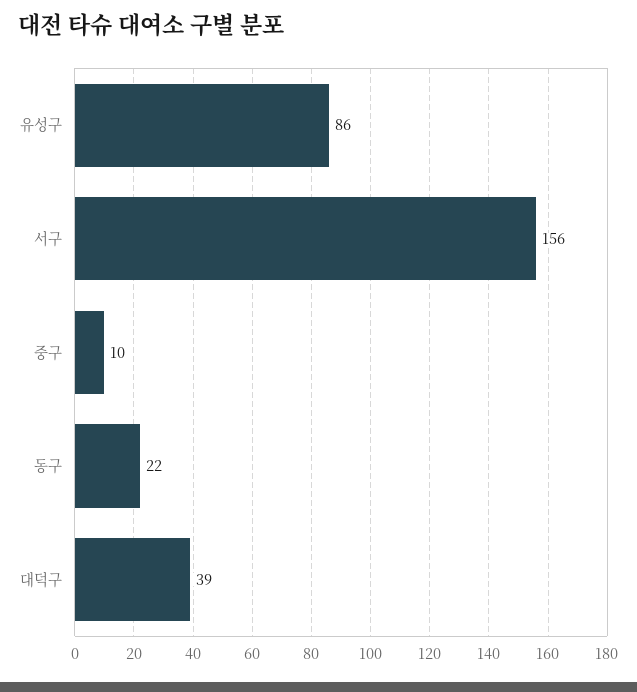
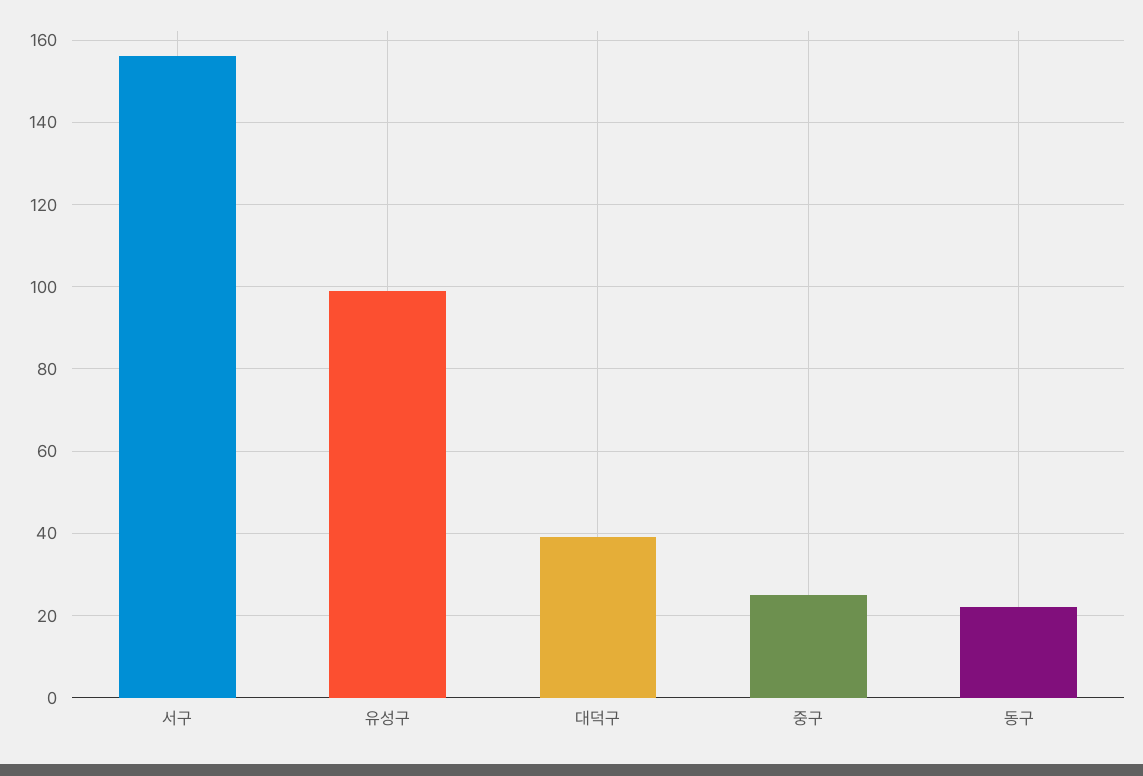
  {
-   "유성구": 86,
+   "유성구": 100,
    "서구": 156,
-   "중구": 10,
+   "중구": 25,
    "동구": 22,
    "대덕구": 39
  }

